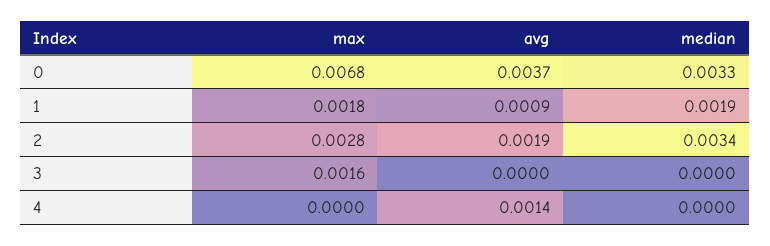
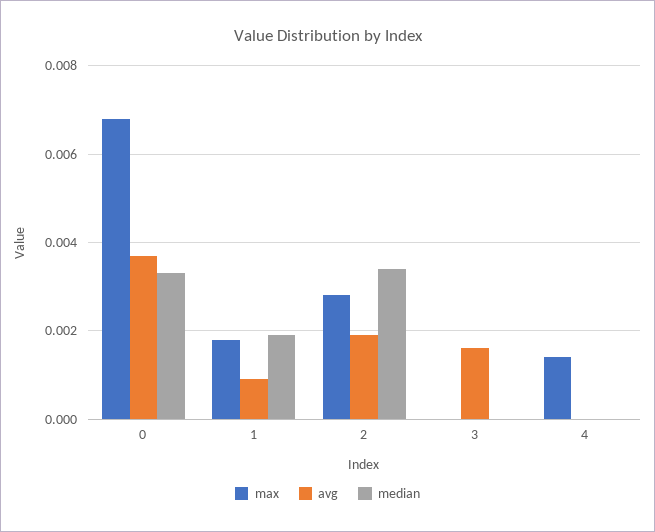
  {
    "max": {
      "0": 0.0068,
      "1": 0.0018,
      "2": 0.0028,
-     "3": 0.0016,
+     "3": 0,
-     "4": 0
+     "4": 0.0015
    },
    "avg": {
      "0": 0.0037,
      "1": 0.0009,
      "2": 0.0019,
-     "3": 0,
+     "3": 0.0015,
-     "4": 0.0014
+     "4": 0
    },
    "median": {
      "0": 0.0033,
      "1": 0.0019,
      "2": 0.0034,
      "3": 0,
      "4": 0
    }
  }

